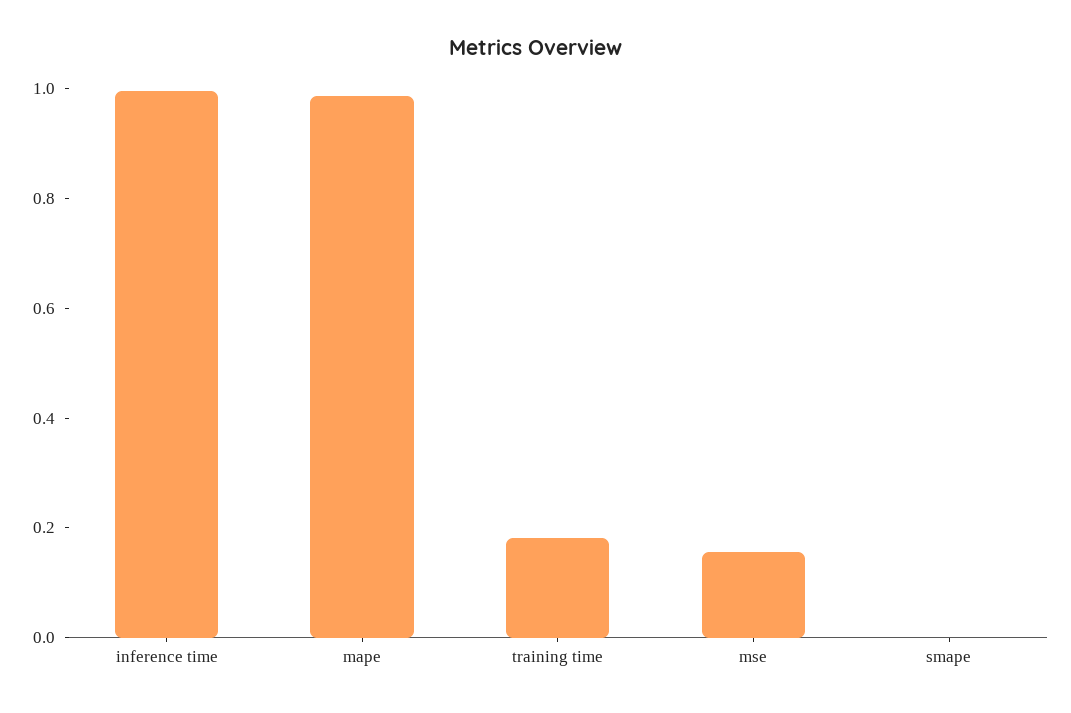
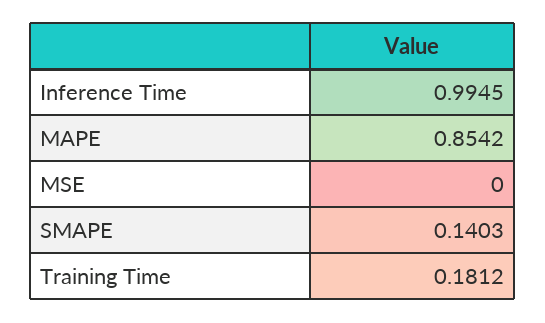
  {
    "inference time": 0.9945,
-   "mape": 1,
+   "mape": 0.8542,
    "training time": 0.1812,
-   "mse": 0.15,
+   "mse": 0,
-   "smape": 0
+   "smape": 0.1403
  }

